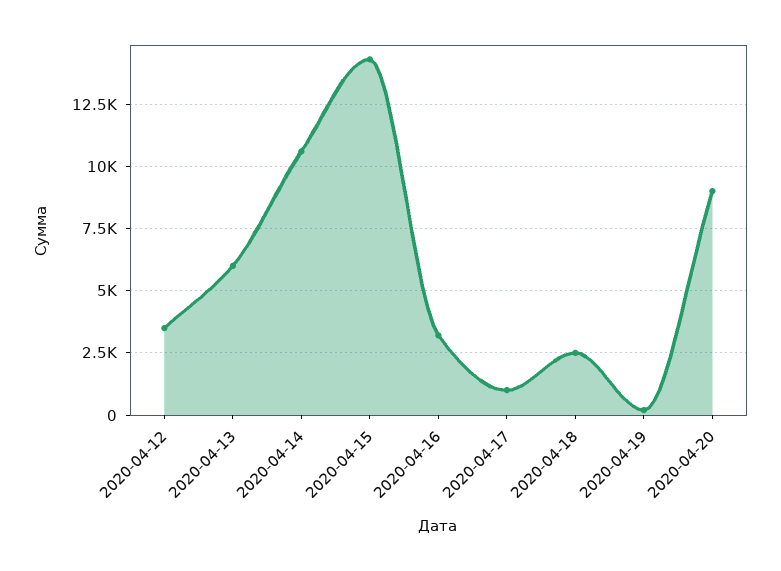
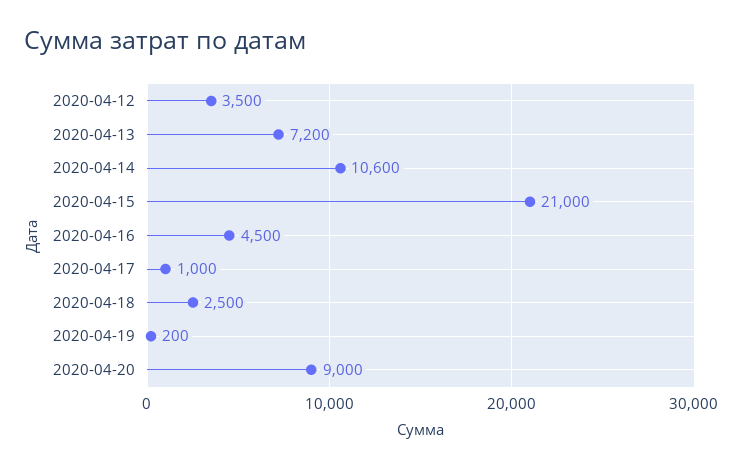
  {
    "2020-04-12": 3500,
-   "2020-04-13": 6000,
+   "2020-04-13": 7200,
    "2020-04-14": 10600,
-   "2020-04-15": 14250,
+   "2020-04-15": 21000,
-   "2020-04-16": 3250,
+   "2020-04-16": 4500,
    "2020-04-17": 1000,
    "2020-04-18": 2500,
    "2020-04-19": 200,
    "2020-04-20": 9000
  }

